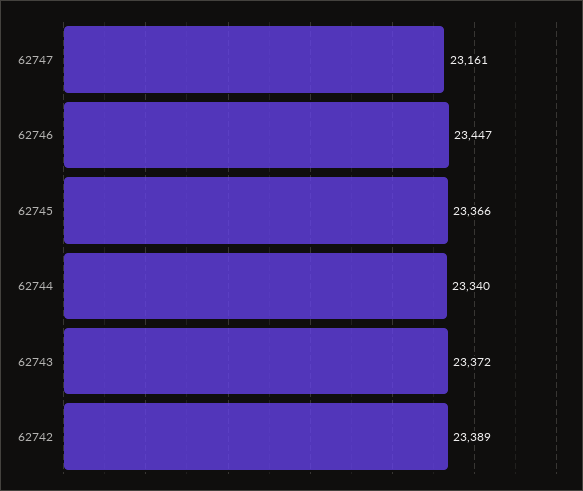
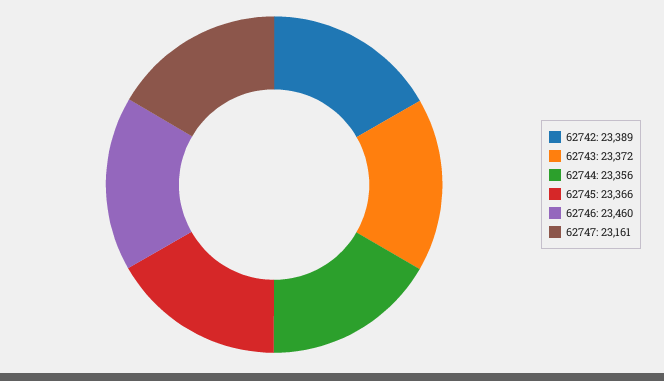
  {
    "62747": 23161,
-   "62746": 23447,
+   "62746": 23460,
    "62745": 23366,
-   "62744": 23340,
+   "62744": 23356,
    "62743": 23372,
    "62742": 23389
  }

